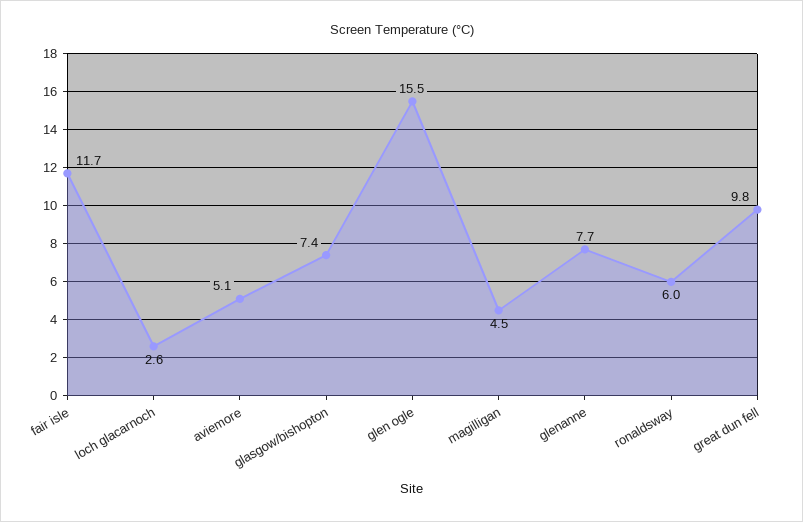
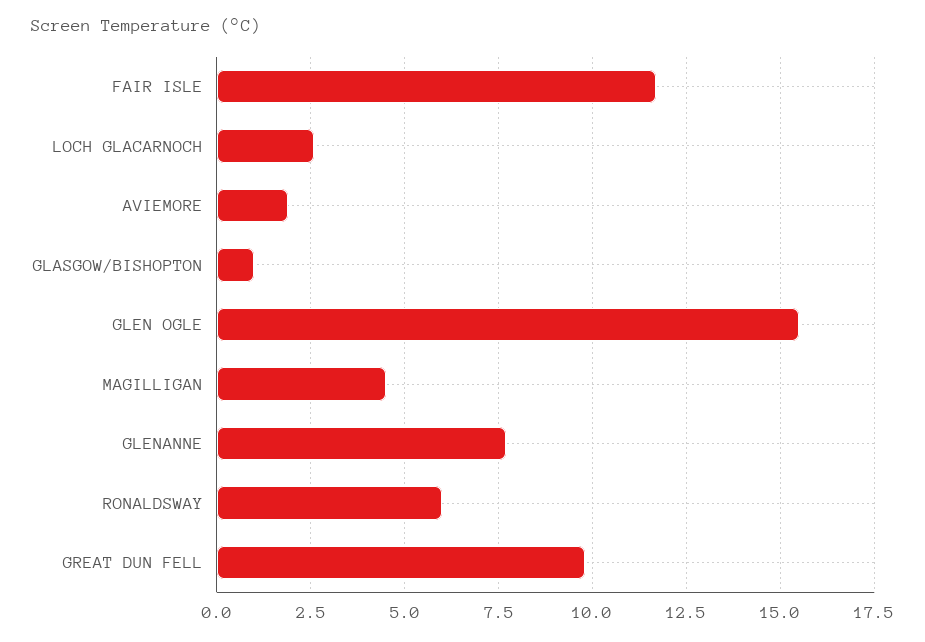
  {
    "fair isle": 11.7,
    "loch glacarnoch": 2.6,
-   "aviemore": 5.1,
+   "aviemore": 2,
-   "glasgow/bishopton": 7.4,
+   "glasgow/bishopton": 1,
    "glen ogle": 15.5,
    "magilligan": 4.5,
    "glenanne": 7.7,
    "ronaldsway": 6,
    "great dun fell": 9.8
  }

